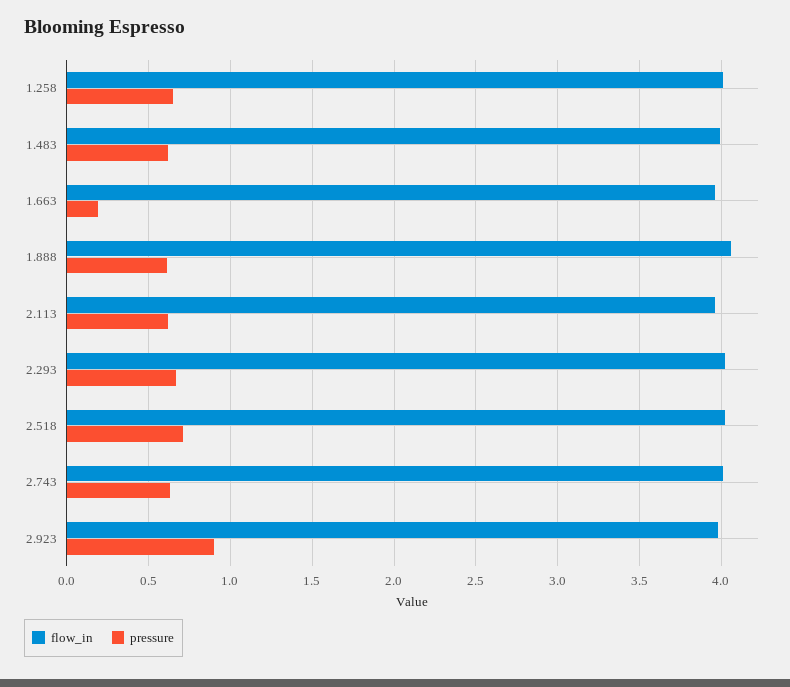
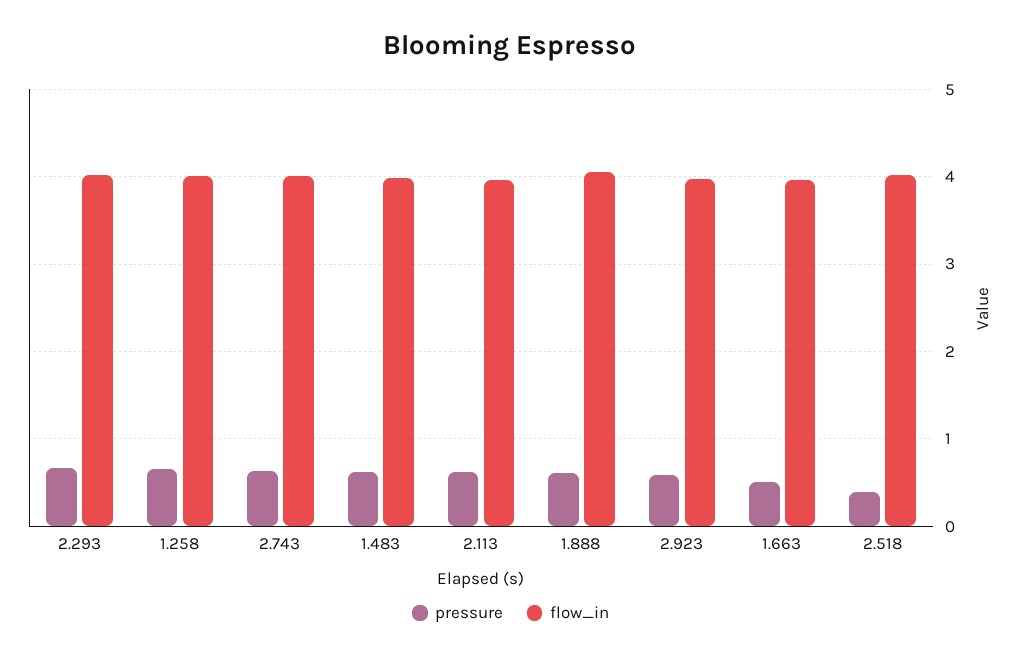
  {
    "flow_in": {
      "1.258": 4,
      "1.483": 4,
      "1.663": 3.95,
      "1.888": 4.05,
      "2.113": 3.95,
      "2.293": 4,
      "2.518": 4,
      "2.743": 4,
      "2.923": 4
    },
    "pressure": {
      "1.258": 0.65,
      "1.483": 0.6,
-     "1.663": 0.2,
+     "1.663": 0.5,
      "1.888": 0.6,
      "2.113": 0.6,
      "2.293": 0.65,
-     "2.518": 0.7,
+     "2.518": 0.4,
      "2.743": 0.65,
-     "2.923": 0.9
+     "2.923": 0.6
    }
  }

